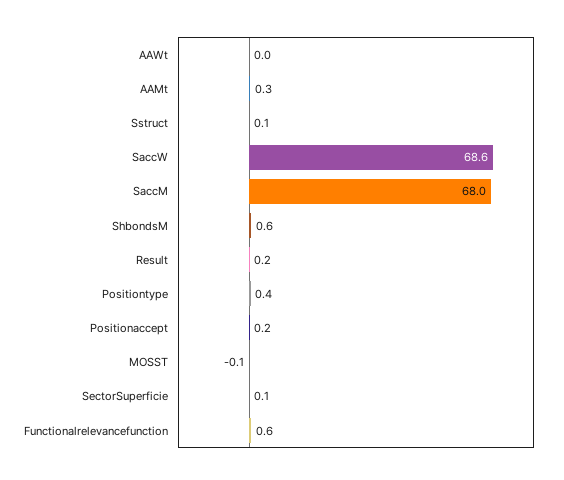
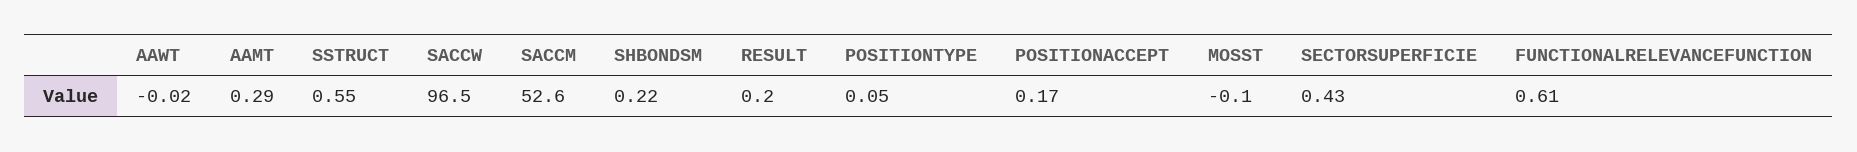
  {
    "AAWt": -0.02,
    "AAMt": 0.29,
-   "Sstruct": 0.1,
+   "Sstruct": 0.55,
-   "SaccW": 68.6,
+   "SaccW": 96.5,
-   "SaccM": 68,
+   "SaccM": 52.6,
-   "ShbondsM": 0.6,
+   "ShbondsM": 0.22,
    "Result": 0.2,
-   "Positiontype": 0.4,
+   "Positiontype": 0.05,
    "Positionaccept": 0.17,
    "MOSST": -0.1,
-   "SectorSuperficie": 0.1,
+   "SectorSuperficie": 0.43,
    "Functionalrelevancefunction": 0.61
  }

